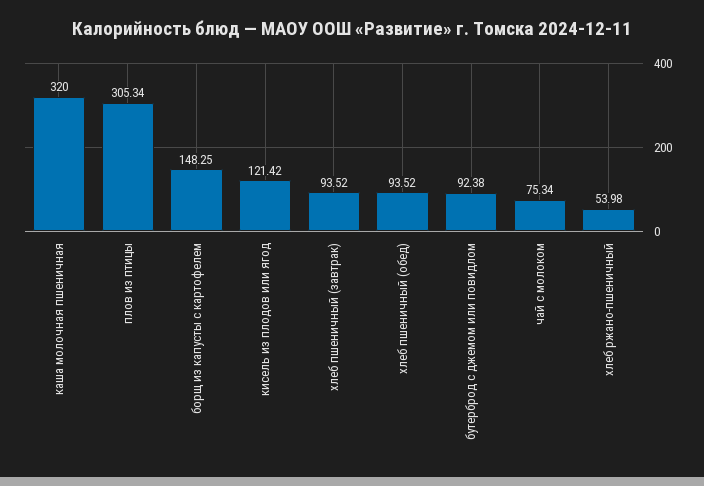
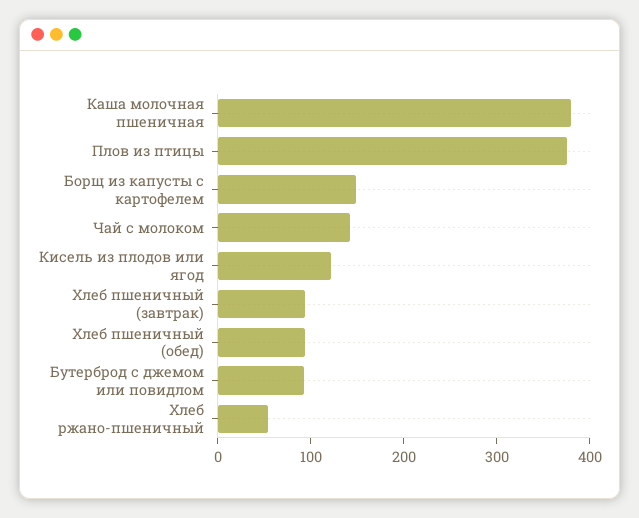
  {
-   "каша молочная пшеничная": 320,
+   "каша молочная пшеничная": 380,
-   "плов из птицы": 305.34,
+   "плов из птицы": 380,
    "борщ из капусты с картофелем": 148.25,
    "кисель из плодов или ягод": 121.42,
    "хлеб пшеничный (завтрак)": 93.52,
    "хлеб пшеничный (обед)": 93.52,
    "бутерброд с джемом или повидлом": 92.38,
-   "чай с молоком": 75.34,
+   "чай с молоком": 140,
    "хлеб ржано-пшеничный": 53.98
  }

